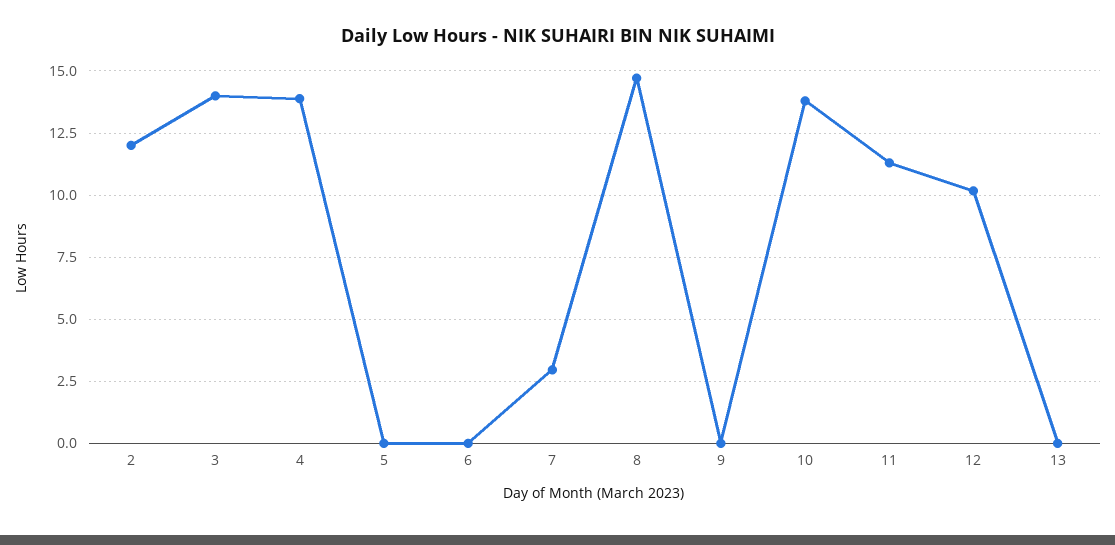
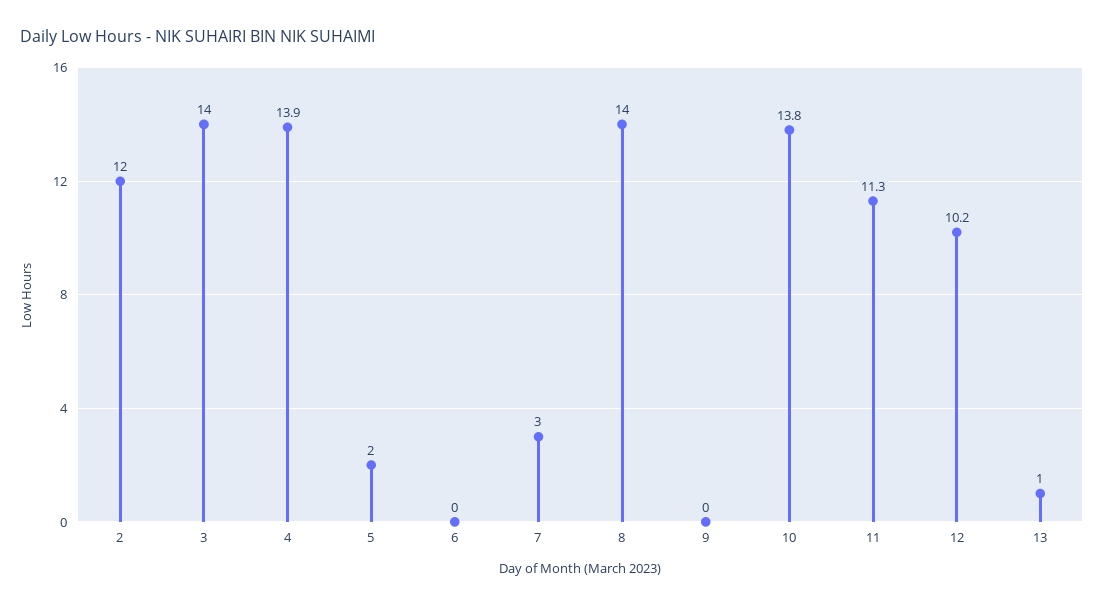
  {
    "2": 12,
    "3": 14,
    "4": 13.9,
-   "5": 0,
+   "5": 2,
    "6": 0,
    "7": 3,
-   "8": 14.75,
+   "8": 14,
    "9": 0,
    "10": 13.8,
    "11": 11.3,
    "12": 10.2,
-   "13": 0
+   "13": 1
  }

